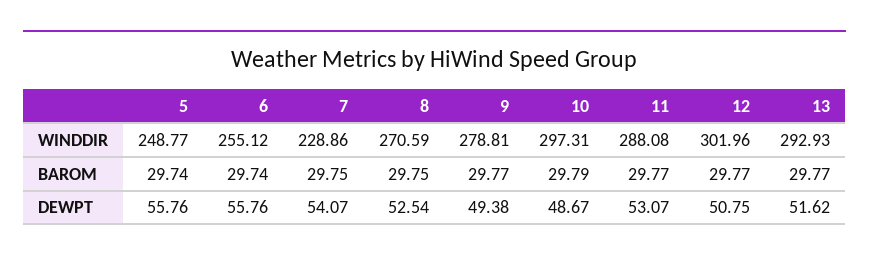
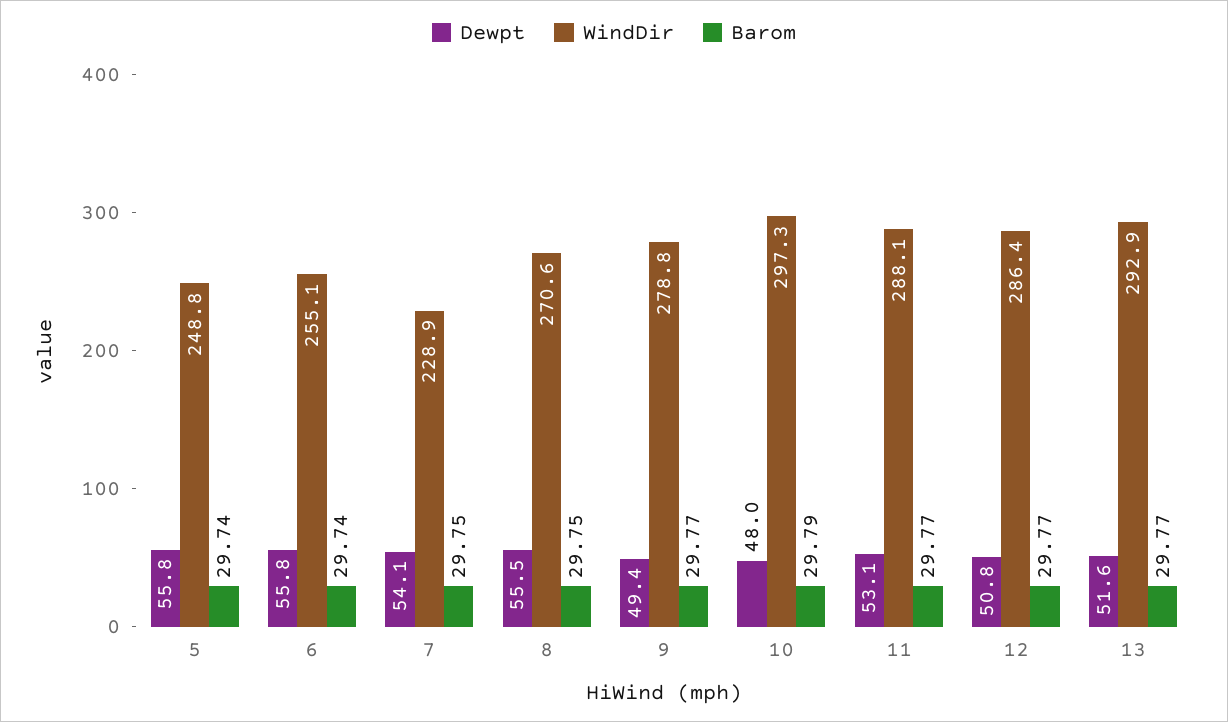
  {
    "WINDDIR": {
      "5": 248.77,
      "6": 255.12,
      "7": 228.86,
      "8": 270.59,
      "9": 278.81,
      "10": 297.31,
      "11": 288.08,
-     "12": 301.96,
+     "12": 286.4,
      "13": 292.93
    },
    "BAROM": {
      "5": 29.74,
      "6": 29.74,
      "7": 29.75,
      "8": 29.75,
      "9": 29.77,
      "10": 29.79,
      "11": 29.77,
      "12": 29.77,
      "13": 29.77
    },
    "DEWPT": {
      "5": 55.76,
      "6": 55.76,
      "7": 54.07,
-     "8": 52.54,
+     "8": 55.5,
      "9": 49.38,
-     "10": 48.67,
+     "10": 48,
      "11": 53.07,
      "12": 50.75,
      "13": 51.62
    }
  }

